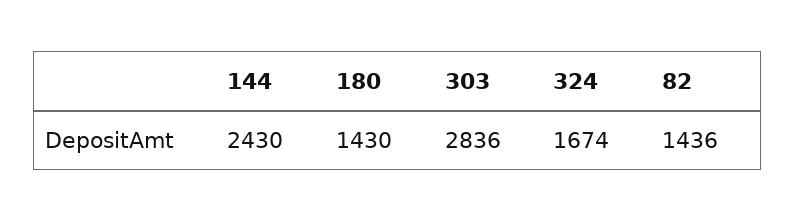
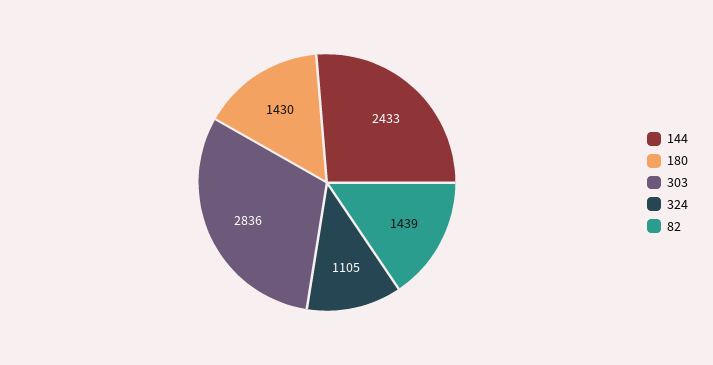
  {
-   "144": 2430,
+   "144": 2433,
    "180": 1430,
    "303": 2836,
-   "324": 1674,
+   "324": 1105,
-   "82": 1436
+   "82": 1439
  }

